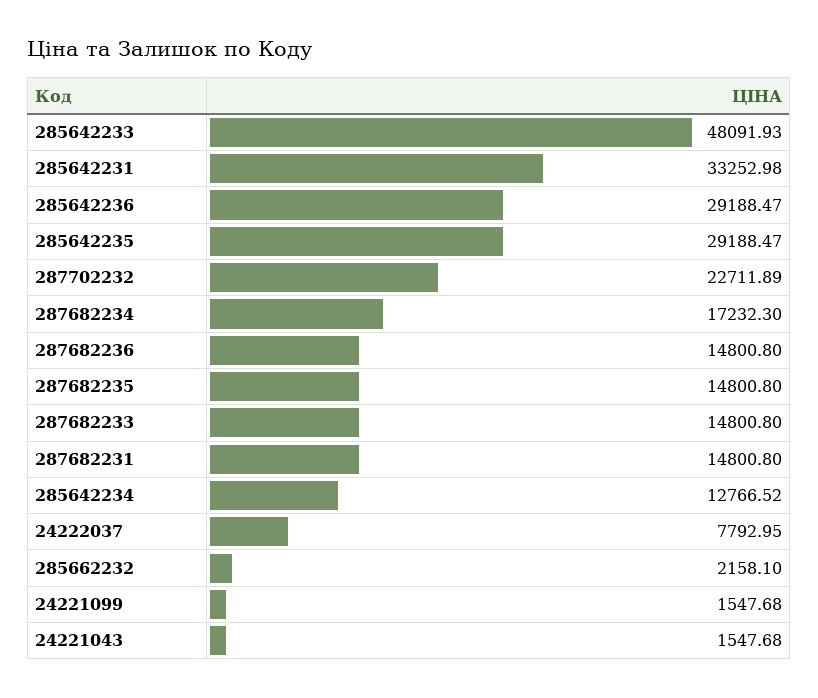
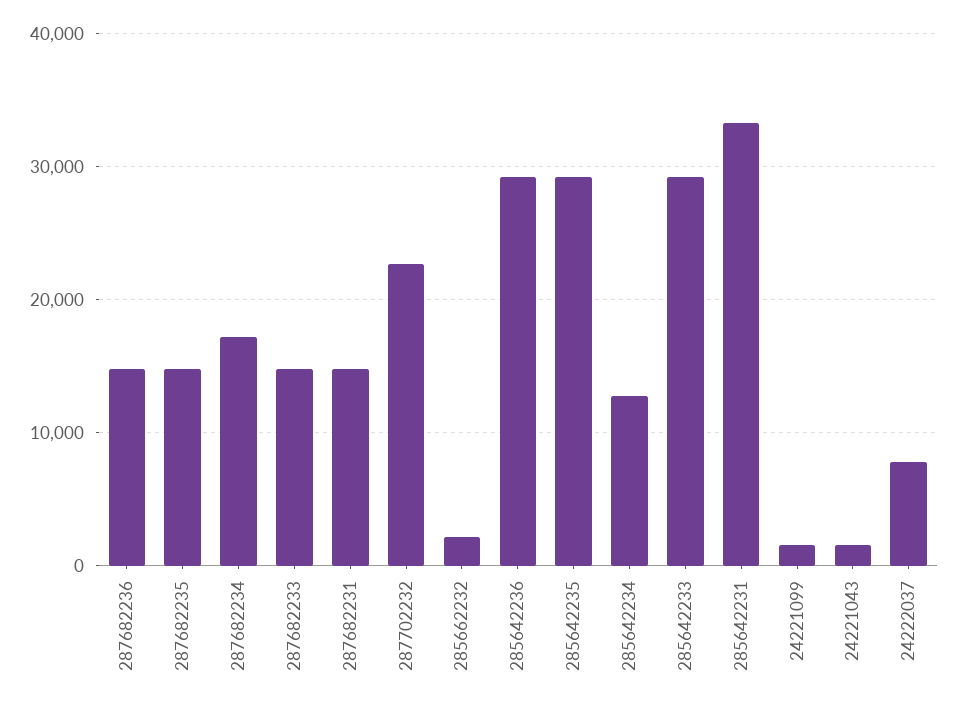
  {
-   "285642233": 48091.93,
+   "285642233": 29000,
    "285642231": 33252.98,
    "285642236": 29188.47,
    "285642235": 29188.47,
    "287702232": 22711.89,
    "287682234": 17232.3,
    "287682236": 14800.8,
    "287682235": 14800.8,
    "287682233": 14800.8,
    "287682231": 14800.8,
    "285642234": 12766.52,
    "24222037": 7792.95,
    "285662232": 2158.1,
    "24221099": 1547.68,
    "24221043": 1547.68
  }

